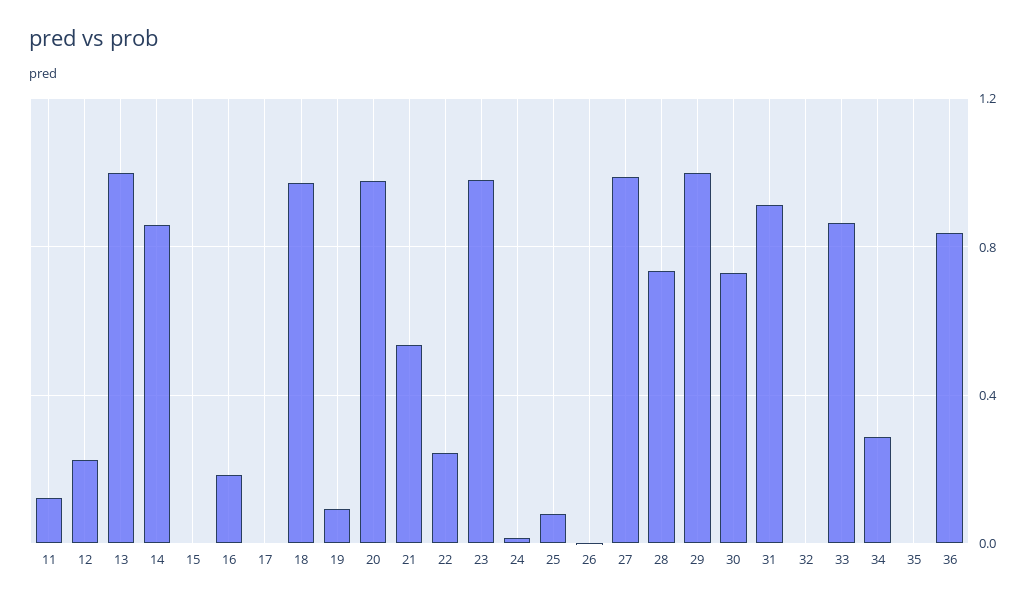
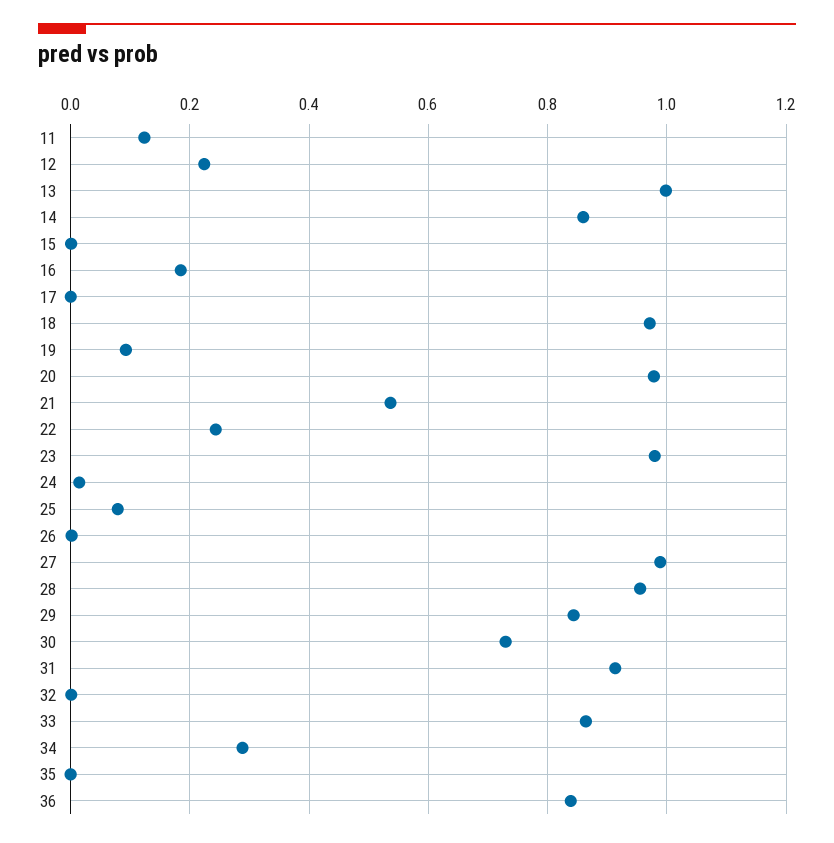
  {
    "11": 0.12,
    "12": 0.22,
    "13": 1,
    "14": 0.86,
    "15": 0,
    "16": 0.18,
    "17": 0,
    "18": 0.98,
    "19": 0.1,
    "20": 0.98,
    "21": 0.54,
    "22": 0.24,
    "23": 0.98,
    "24": 0.02,
    "25": 0.08,
    "26": 0,
    "27": 0.98,
-   "28": 0.75,
+   "28": 0.96,
-   "29": 1,
+   "29": 0.84,
    "30": 0.72,
    "31": 0.92,
    "32": 0,
    "33": 0.86,
    "34": 0.28,
    "35": 0,
    "36": 0.84
  }

